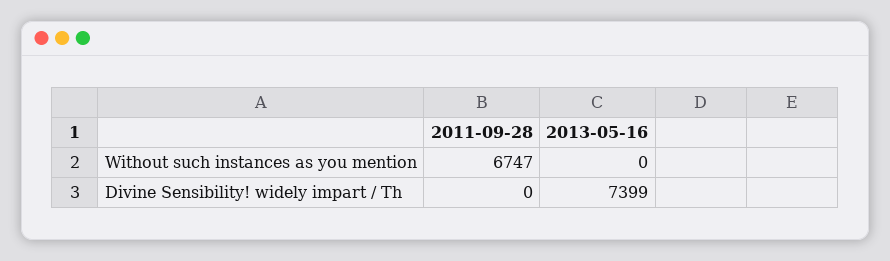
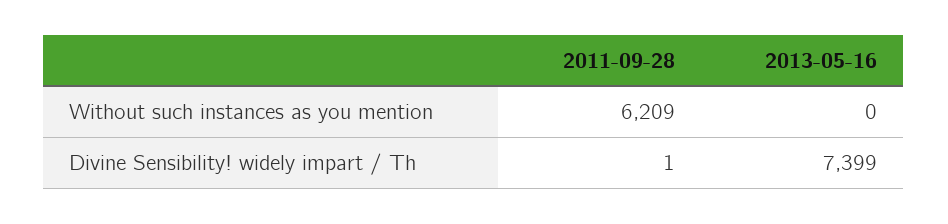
  {
    "2011-09-28": {
-     "Without such instances as you mention": 6747,
+     "Without such instances as you mention": 6209,
-     "Divine Sensibility! widely impart / Th": 0
+     "Divine Sensibility! widely impart / Th": 1
    },
    "2013-05-16": {
      "Without such instances as you mention": 0,
      "Divine Sensibility! widely impart / Th": 7399
    }
  }

